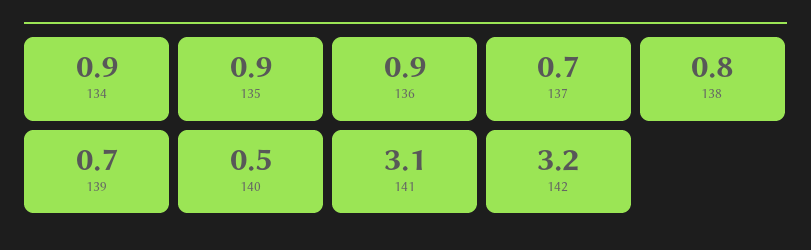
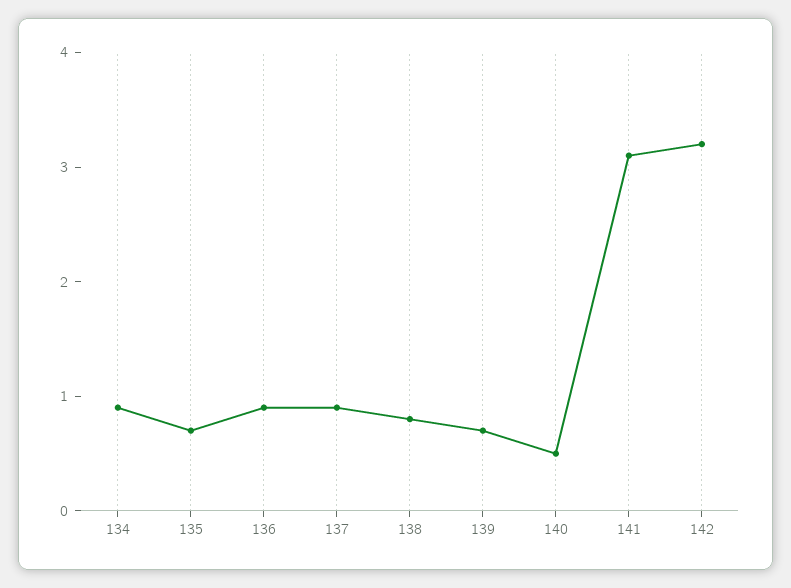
  {
    "134": 0.9,
-   "135": 0.9,
+   "135": 0.7,
    "136": 0.9,
-   "137": 0.7,
+   "137": 0.9,
    "138": 0.8,
    "139": 0.7,
    "140": 0.5,
    "141": 3.1,
    "142": 3.2
  }

